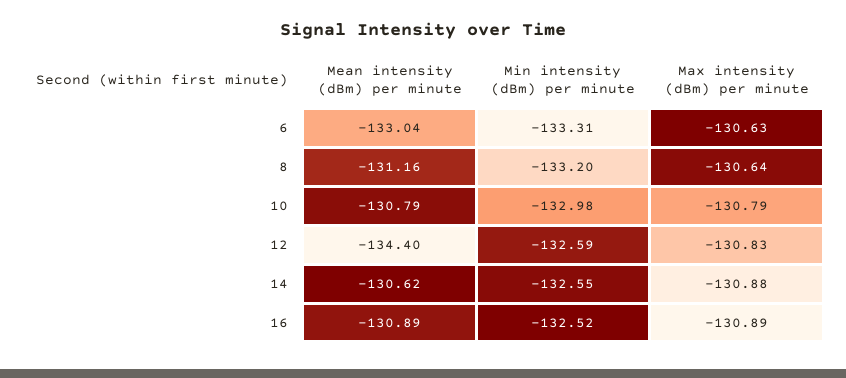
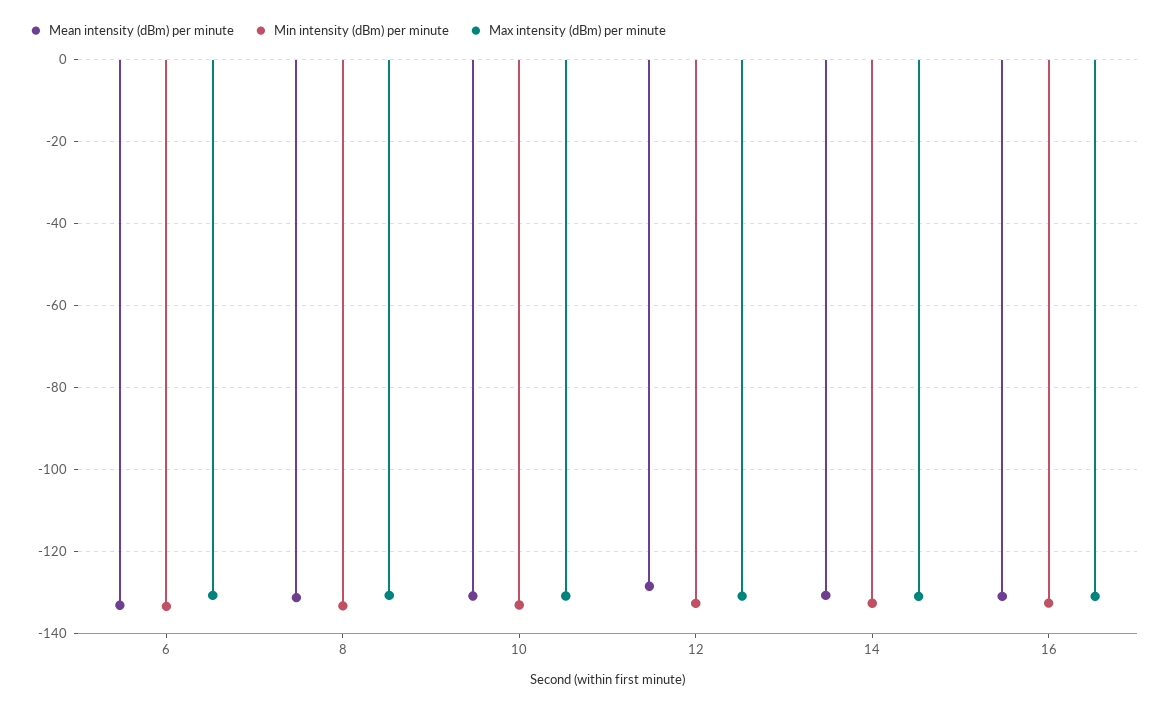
  {
    "Mean intensity (dBm) per minute": {
      "6": -133.04,
      "8": -131.16,
      "10": -130.79,
-     "12": -134.4,
+     "12": -128,
      "14": -130.62,
      "16": -130.89
    },
    "Min intensity (dBm) per minute": {
      "6": -133.31,
      "8": -133.2,
      "10": -132.98,
      "12": -132.59,
      "14": -132.55,
      "16": -132.52
    },
    "Max intensity (dBm) per minute": {
      "6": -130.63,
      "8": -130.64,
      "10": -130.79,
      "12": -130.83,
      "14": -130.88,
      "16": -130.89
    }
  }

